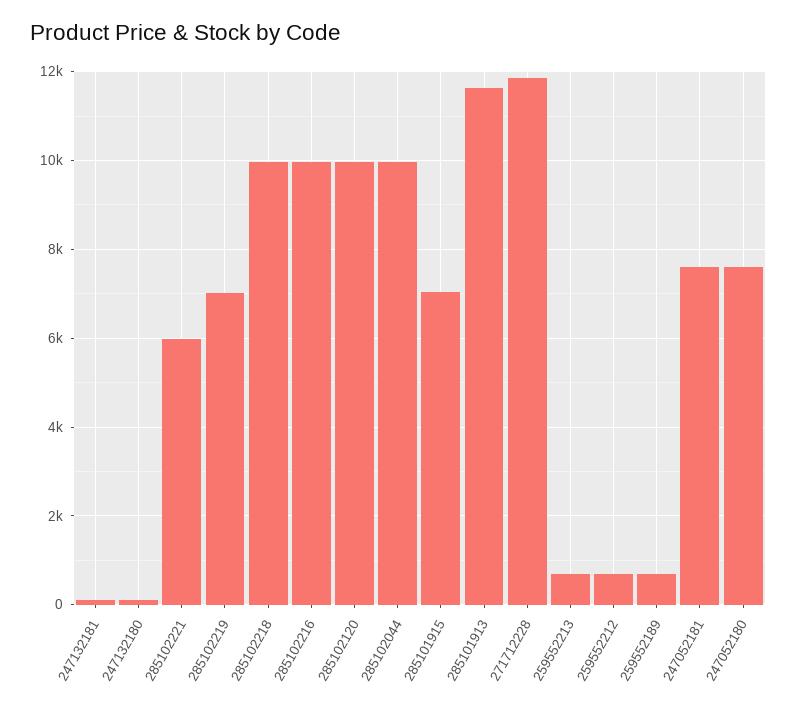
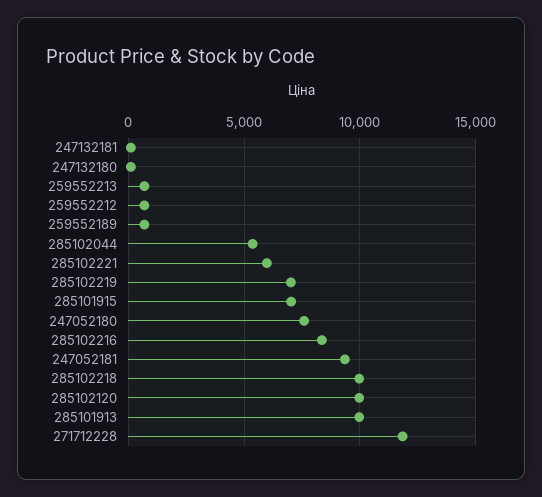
  {
    "247132181": 200,
    "247132180": 200,
    "285102221": 6000,
    "285102219": 7000,
    "285102218": 10000,
-   "285102216": 10000,
+   "285102216": 8500,
    "285102120": 10000,
-   "285102044": 10000,
+   "285102044": 5500,
    "285101915": 7000,
-   "285101913": 11600,
+   "285101913": 10000,
    "271712228": 11800,
    "259552213": 600,
    "259552212": 600,
    "259552189": 600,
-   "247052181": 7600,
+   "247052181": 9500,
    "247052180": 7600
  }

